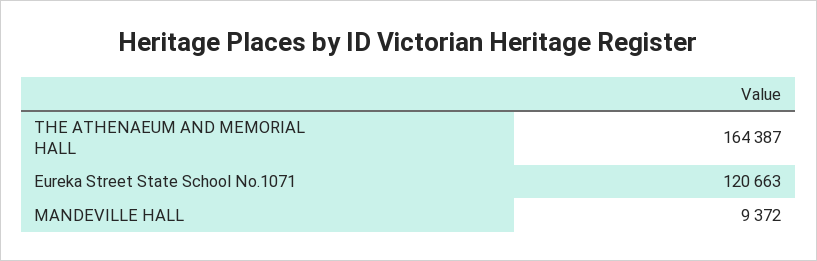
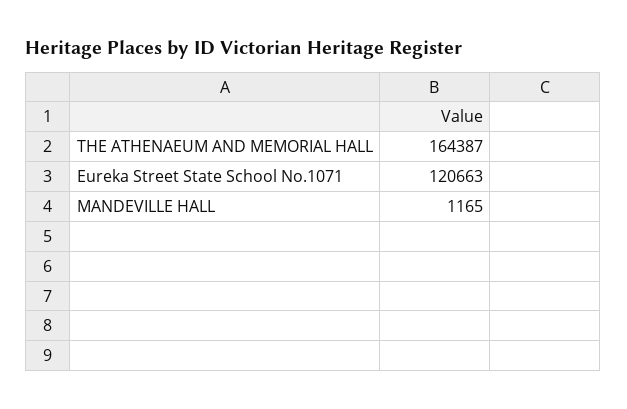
  {
    "THE ATHENAEUM AND MEMORIAL HALL": 164387,
    "Eureka Street State School No.1071": 120663,
-   "MANDEVILLE HALL": 9372
+   "MANDEVILLE HALL": 1165
  }

